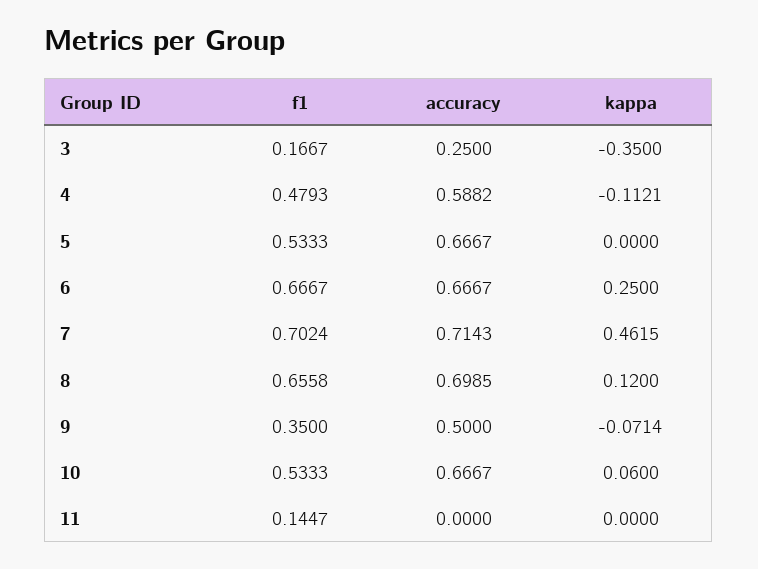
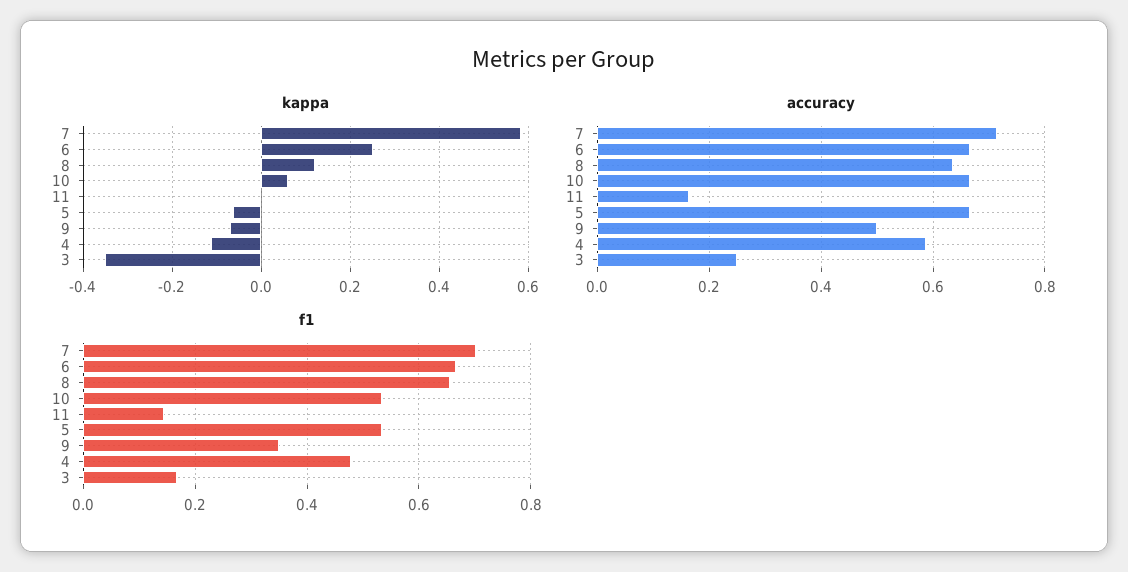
  {
    "f1": {
      "3": 0.1667,
      "4": 0.4793,
      "5": 0.5333,
      "6": 0.6667,
      "7": 0.7024,
      "8": 0.6558,
      "9": 0.35,
      "10": 0.5333,
      "11": 0.1447
    },
    "accuracy": {
      "3": 0.25,
      "4": 0.5882,
      "5": 0.6667,
      "6": 0.6667,
      "7": 0.7143,
-     "8": 0.6985,
+     "8": 0.64,
      "9": 0.5,
      "10": 0.6667,
-     "11": 0
+     "11": 0.16
    },
    "kappa": {
      "3": -0.35,
      "4": -0.1121,
-     "5": 0,
+     "5": -0.06,
      "6": 0.25,
-     "7": 0.4615,
+     "7": 0.58,
      "8": 0.12,
      "9": -0.0714,
      "10": 0.06,
      "11": 0
    }
  }

